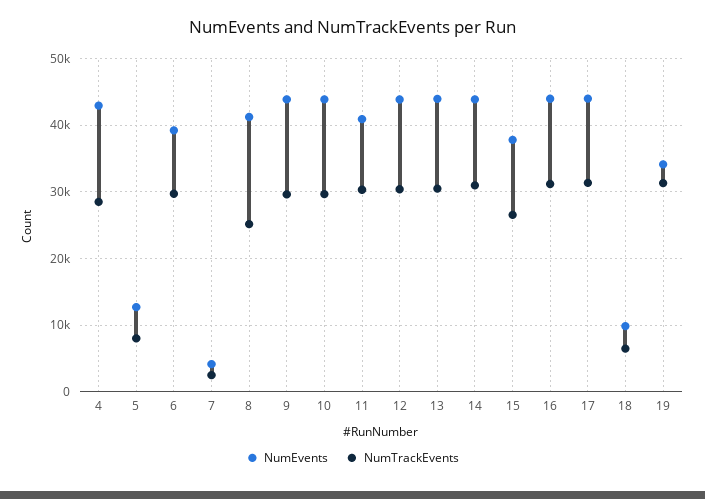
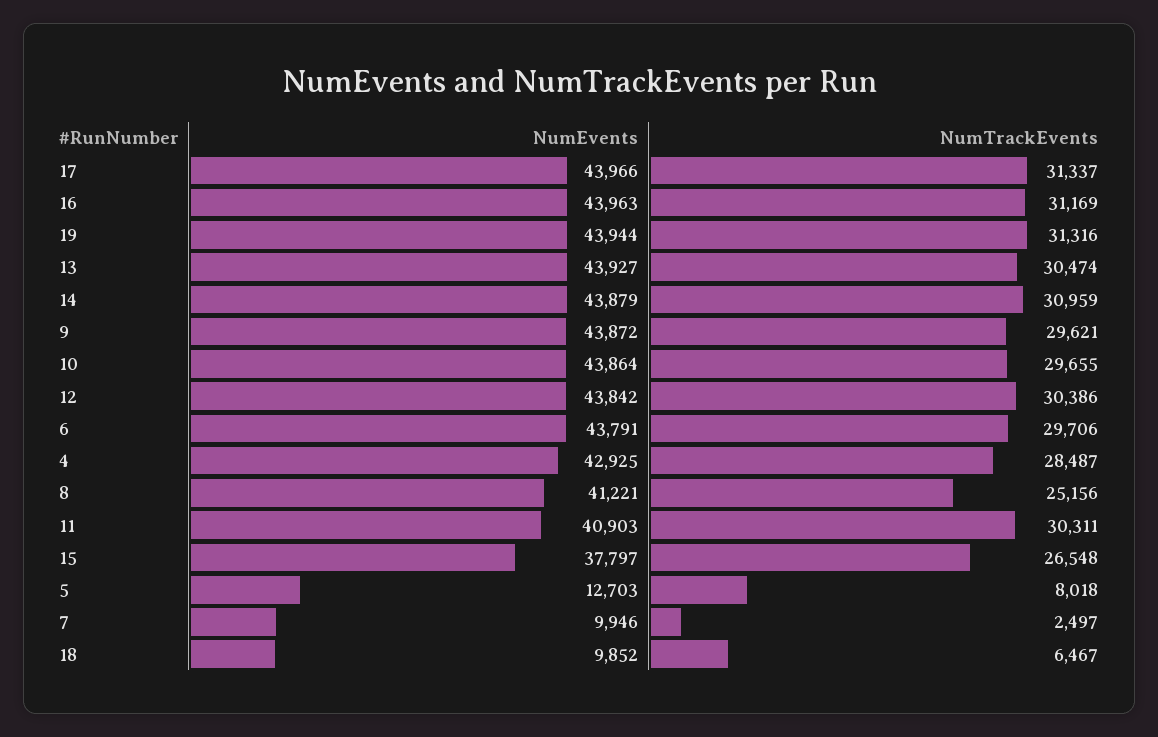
  {
    "NumEvents": {
      "4": 42925,
      "5": 12703,
-     "6": 39000,
+     "6": 43791,
-     "7": 4000,
+     "7": 9946,
      "8": 41221,
      "9": 43872,
      "10": 43864,
      "11": 40903,
      "12": 43842,
      "13": 43927,
      "14": 43879,
      "15": 37797,
      "16": 43963,
      "17": 43966,
      "18": 9852,
-     "19": 34000
+     "19": 43944
    },
    "NumTrackEvents": {
      "4": 28487,
      "5": 8018,
      "6": 29706,
      "7": 2497,
      "8": 25156,
      "9": 29621,
      "10": 29655,
      "11": 30311,
      "12": 30386,
      "13": 30474,
      "14": 30959,
      "15": 26548,
      "16": 31169,
      "17": 31337,
      "18": 6467,
      "19": 31316
    }
  }

